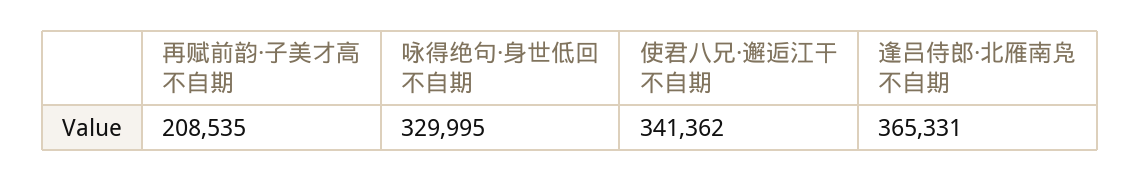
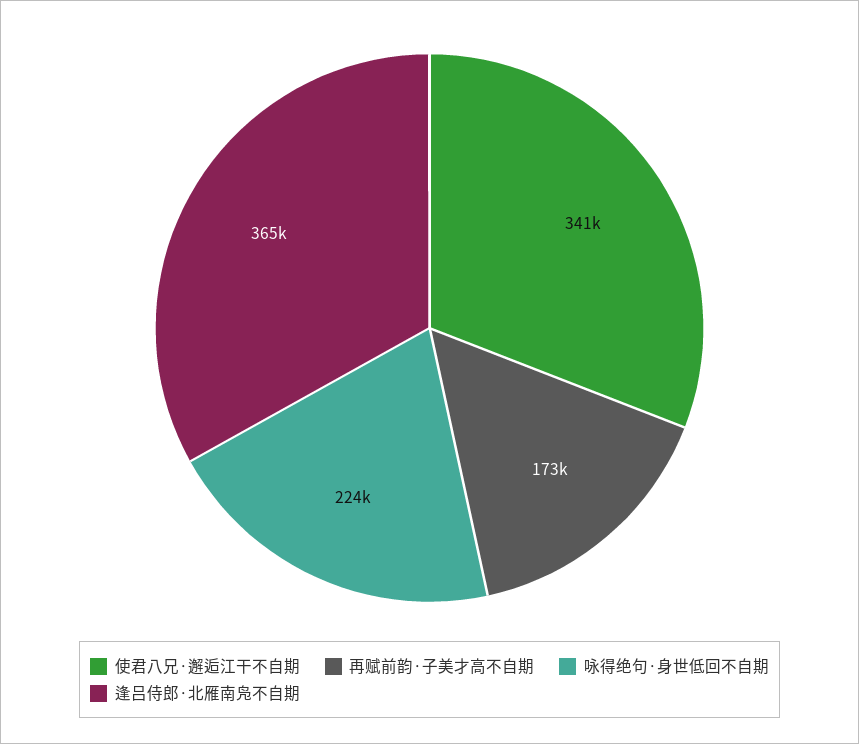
  {
-   "再赋前韵·子美才高不自期": 208535,
+   "再赋前韵·子美才高不自期": 173000,
-   "咏得绝句·身世低回不自期": 329995,
+   "咏得绝句·身世低回不自期": 224000,
    "使君八兄·邂逅江干不自期": 341362,
    "逢吕侍郎·北雁南凫不自期": 365331
  }

